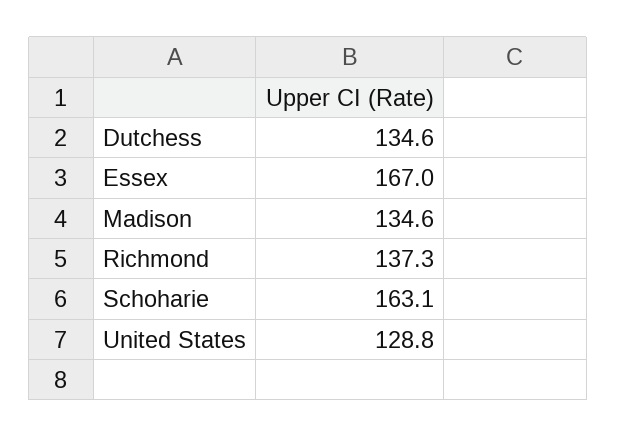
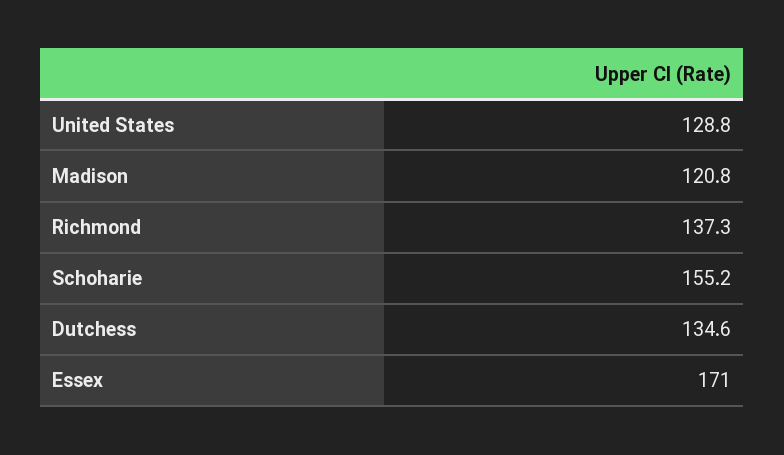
  {
    "Dutchess": 134.6,
-   "Essex": 167,
+   "Essex": 171,
-   "Madison": 134.6,
+   "Madison": 120.8,
    "Richmond": 137.3,
-   "Schoharie": 163.1,
+   "Schoharie": 155.2,
    "United States": 128.8
  }

